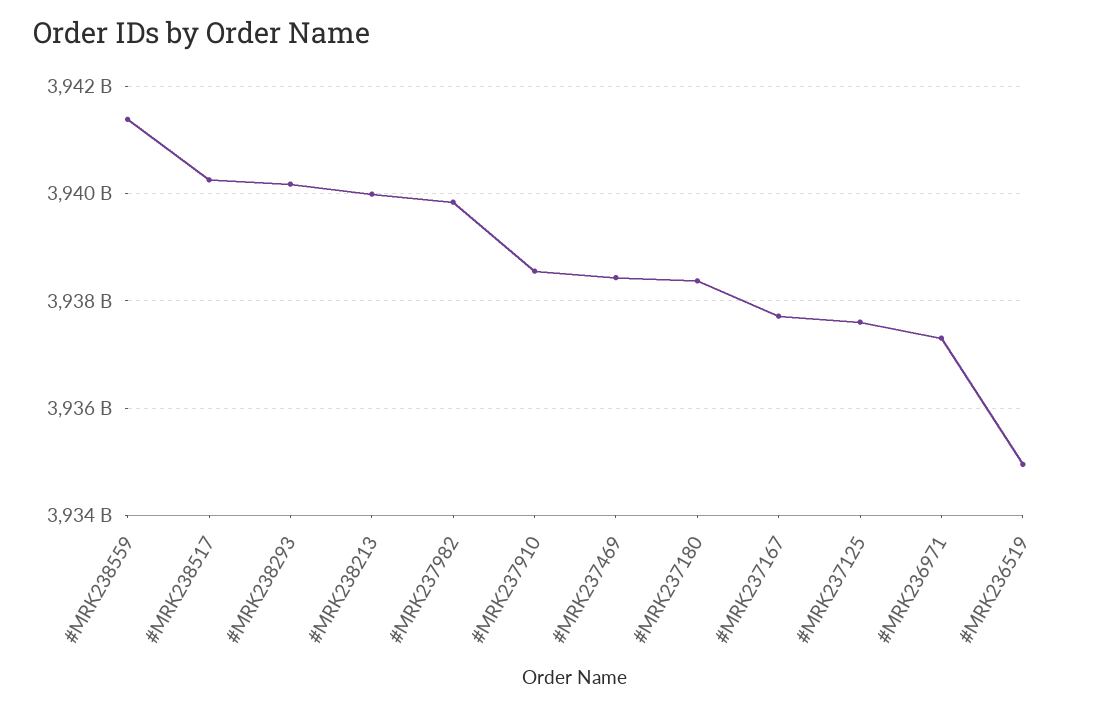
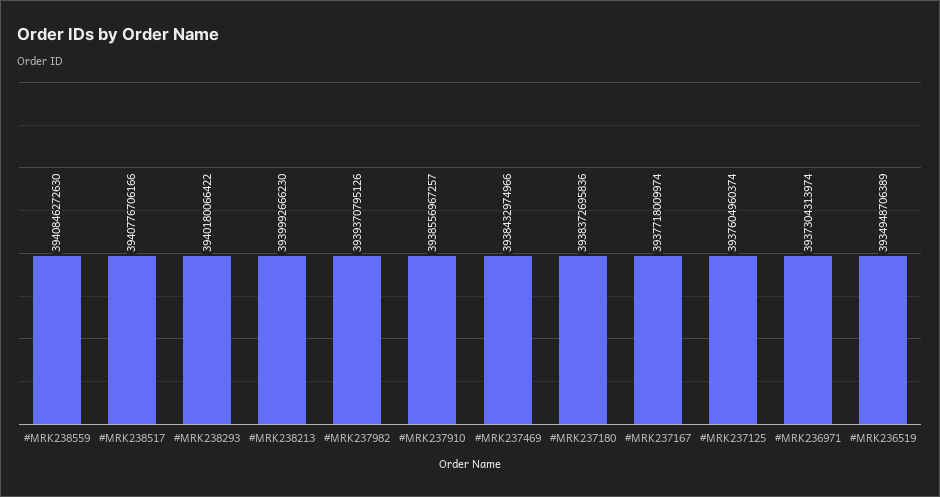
  {
-   "#MRK238559": 3941400000000,
+   "#MRK238559": 3940846272630,
-   "#MRK238517": 3940200000000,
+   "#MRK238517": 3940776706166,
    "#MRK238293": 3940180066422,
    "#MRK238213": 3939992666230,
-   "#MRK237982": 3939800000000,
+   "#MRK237982": 3939370795126,
    "#MRK237910": 3938556967257,
    "#MRK237469": 3938432974966,
    "#MRK237180": 3938372695836,
    "#MRK237167": 3937718009974,
    "#MRK237125": 3937604960374,
    "#MRK236971": 3937304313974,
    "#MRK236519": 3934948706389
  }

